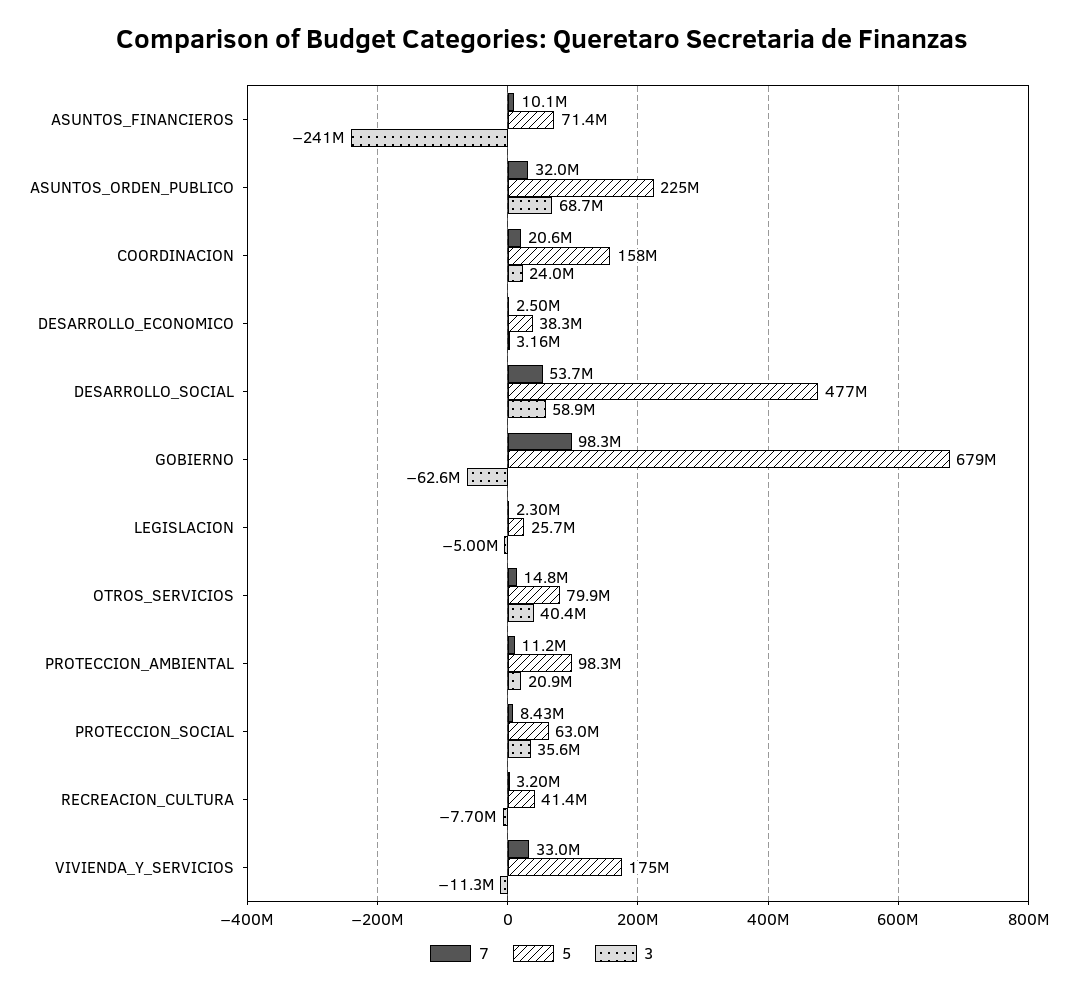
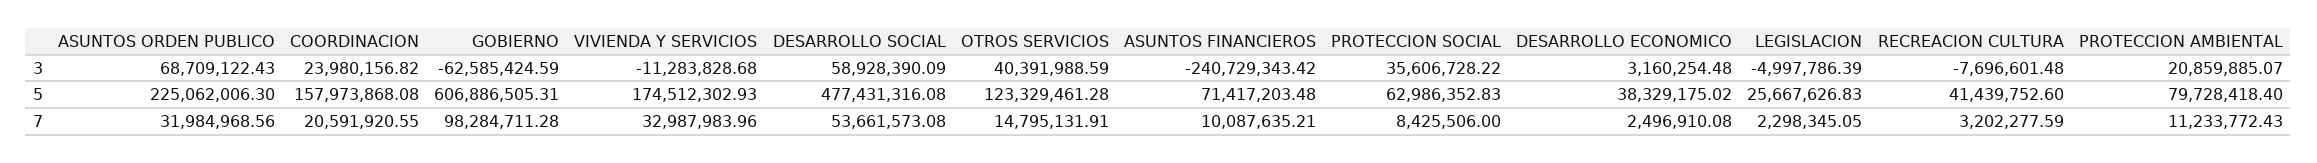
  {
    "7": {
      "ASUNTOS_FINANCIEROS": 10087635.21,
      "ASUNTOS_ORDEN_PUBLICO": 31984968.56,
      "COORDINACION": 20591920.55,
      "DESARROLLO_ECONOMICO": 2496910.08,
      "DESARROLLO_SOCIAL": 53661573.08,
      "GOBIERNO": 98284711.28,
      "LEGISLACION": 2298345.05,
      "OTROS_SERVICIOS": 14795131.91,
      "PROTECCION_AMBIENTAL": 11233772.43,
      "PROTECCION_SOCIAL": 8425506,
      "RECREACION_CULTURA": 3202277.59,
      "VIVIENDA_Y_SERVICIOS": 32987983.96
    },
    "5": {
      "ASUNTOS_FINANCIEROS": 71417203.48,
      "ASUNTOS_ORDEN_PUBLICO": 225062006.3,
      "COORDINACION": 157973868.08,
      "DESARROLLO_ECONOMICO": 38329175.02,
      "DESARROLLO_SOCIAL": 477431316.08,
-     "GOBIERNO": 679000000,
+     "GOBIERNO": 606886505.31,
      "LEGISLACION": 25667626.83,
-     "OTROS_SERVICIOS": 79900000,
+     "OTROS_SERVICIOS": 123329461.28,
-     "PROTECCION_AMBIENTAL": 98300000,
+     "PROTECCION_AMBIENTAL": 79728418.4,
      "PROTECCION_SOCIAL": 62986352.83,
      "RECREACION_CULTURA": 41439752.6,
      "VIVIENDA_Y_SERVICIOS": 174512302.93
    },
    "3": {
      "ASUNTOS_FINANCIEROS": -240729343.42,
      "ASUNTOS_ORDEN_PUBLICO": 68709122.43,
      "COORDINACION": 23980156.82,
      "DESARROLLO_ECONOMICO": 3160254.48,
      "DESARROLLO_SOCIAL": 58928390.09,
      "GOBIERNO": -62585424.59,
      "LEGISLACION": -4997786.39,
      "OTROS_SERVICIOS": 40391988.59,
      "PROTECCION_AMBIENTAL": 20859885.07,
      "PROTECCION_SOCIAL": 35606728.22,
      "RECREACION_CULTURA": -7696601.48,
      "VIVIENDA_Y_SERVICIOS": -11283828.68
    }
  }

